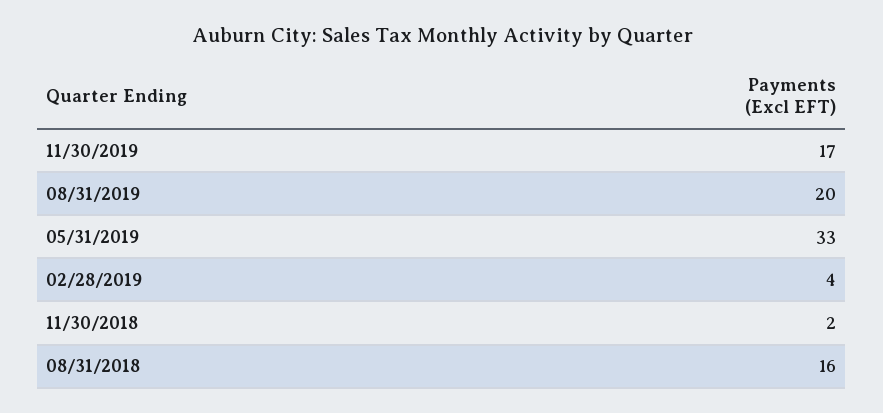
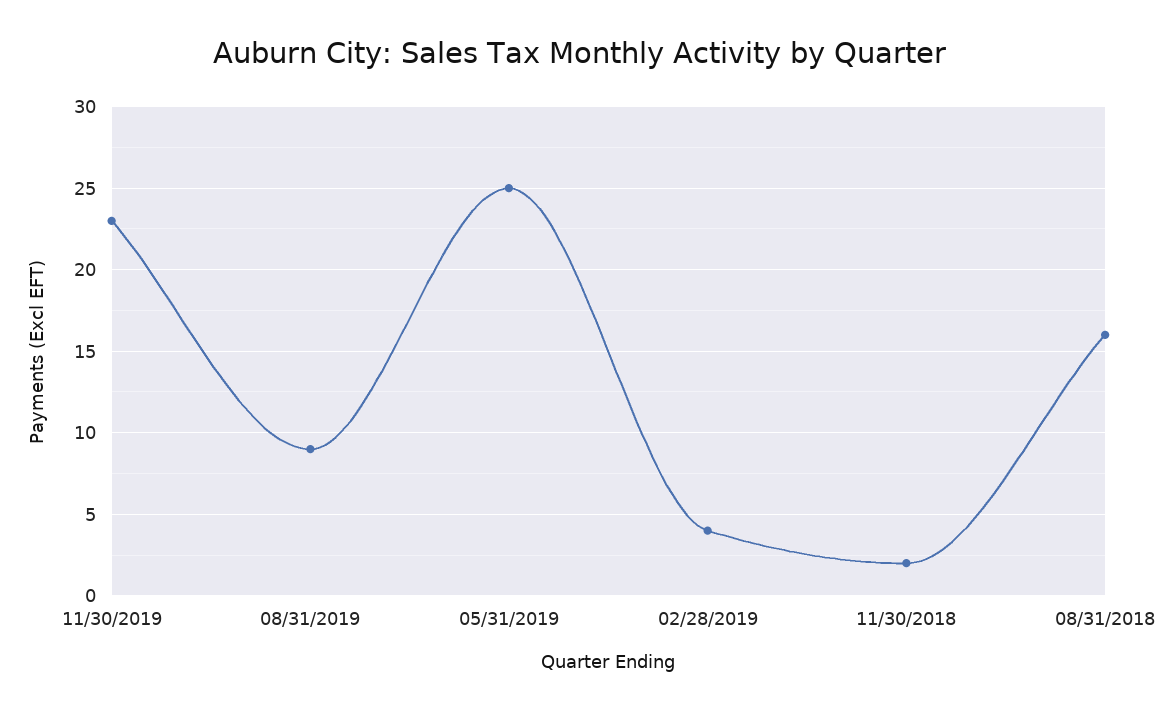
  {
-   "11/30/2019": 17,
+   "11/30/2019": 23,
-   "08/31/2019": 20,
+   "08/31/2019": 9,
-   "05/31/2019": 33,
+   "05/31/2019": 25,
    "02/28/2019": 4,
    "11/30/2018": 2,
    "08/31/2018": 16
  }

